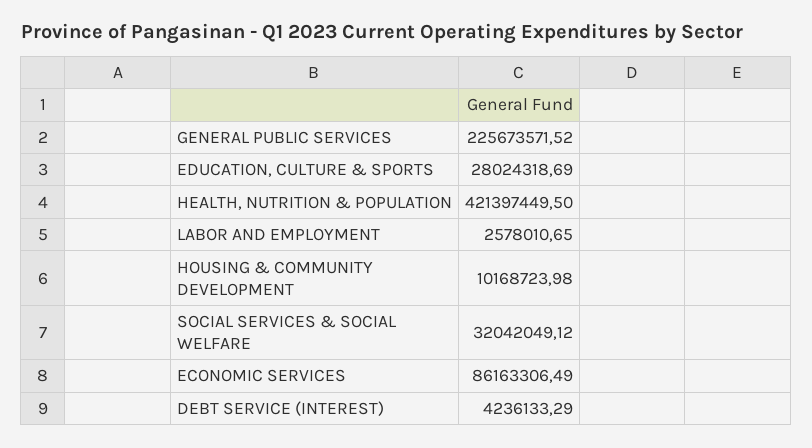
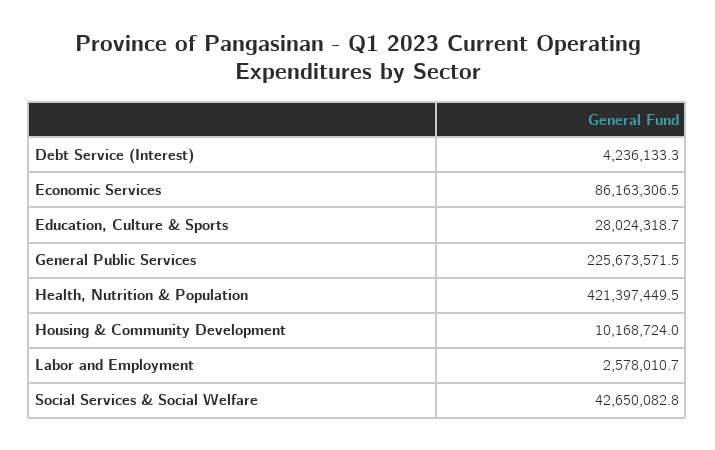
  {
    "GENERAL PUBLIC SERVICES": 225673571.52,
    "EDUCATION, CULTURE & SPORTS": 28024318.69,
    "HEALTH, NUTRITION & POPULATION": 421397449.5,
    "LABOR AND EMPLOYMENT": 2578010.65,
    "HOUSING & COMMUNITY DEVELOPMENT": 10168723.98,
-   "SOCIAL SERVICES & SOCIAL WELFARE": 32042049.12,
+   "SOCIAL SERVICES & SOCIAL WELFARE": 42650082.8,
    "ECONOMIC SERVICES": 86163306.49,
    "DEBT SERVICE (INTEREST)": 4236133.29
  }

